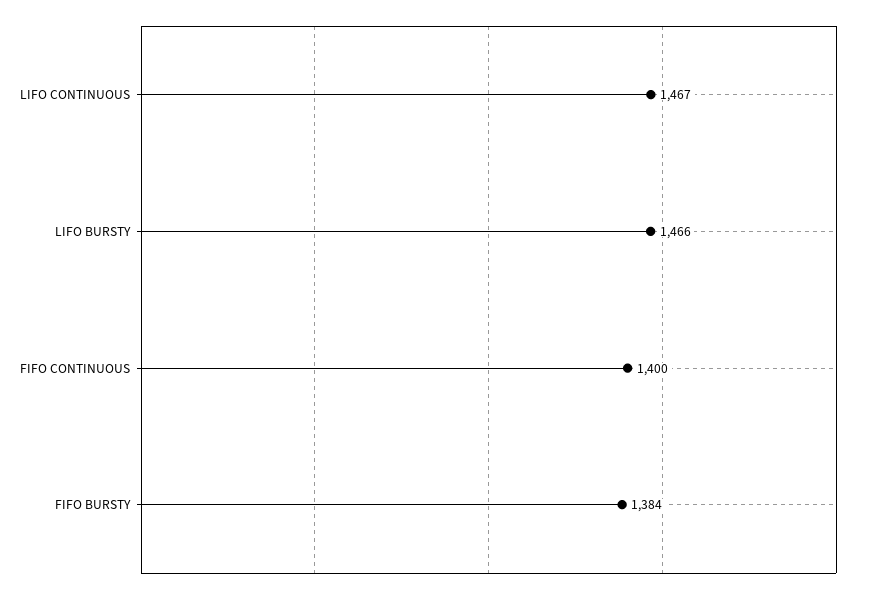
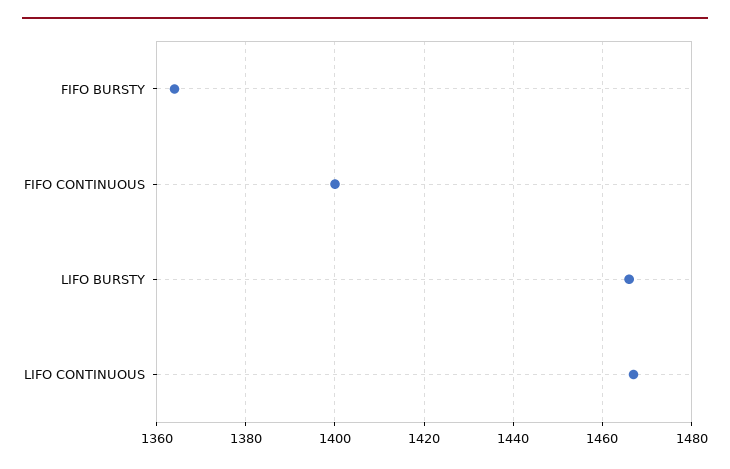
  {
    "LIFO CONTINUOUS": 1467,
    "LIFO BURSTY": 1466,
    "FIFO CONTINUOUS": 1400,
-   "FIFO BURSTY": 1384
+   "FIFO BURSTY": 1365
  }

